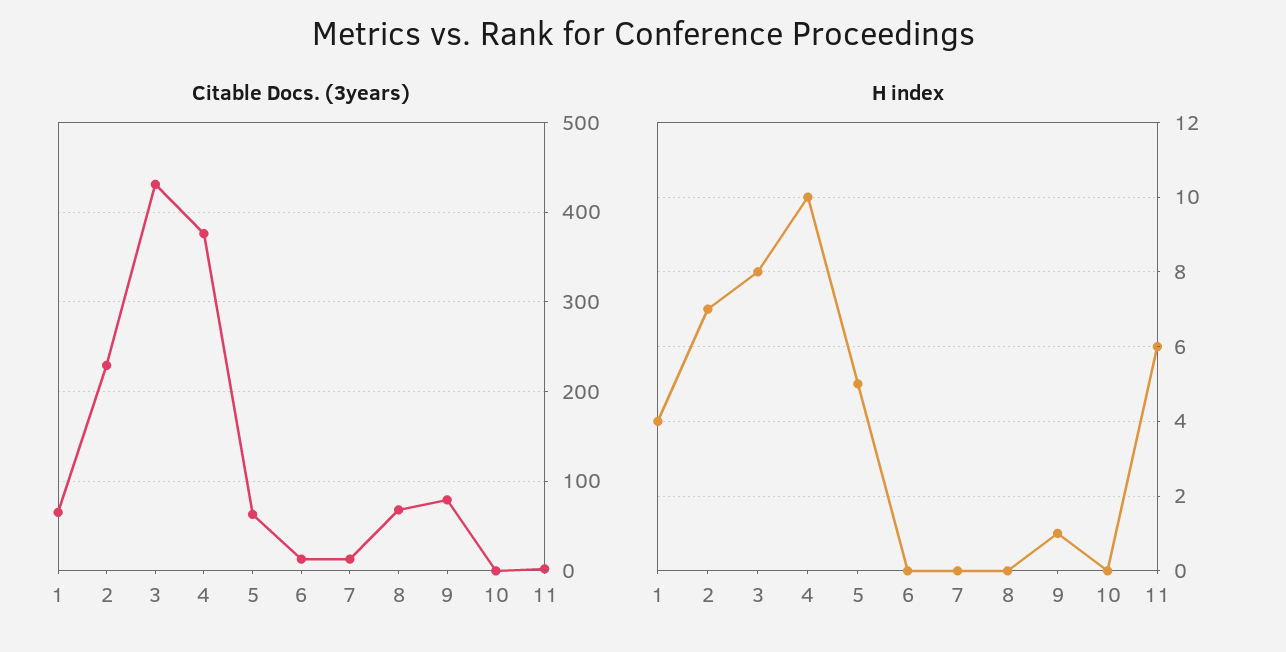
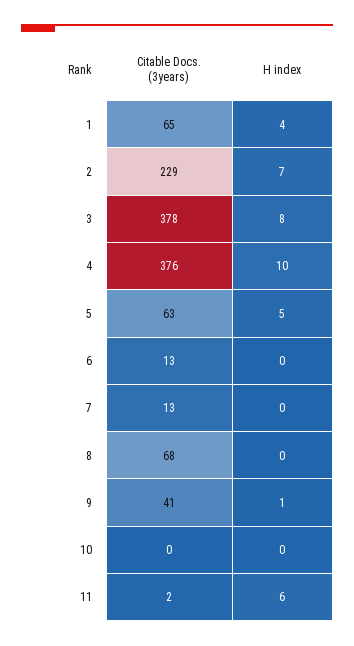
  {
    "Citable Docs. (3years)": {
      "1": 65,
      "2": 229,
-     "3": 430,
+     "3": 378,
      "4": 376,
      "5": 63,
      "6": 13,
      "7": 13,
      "8": 68,
-     "9": 80,
+     "9": 41,
      "10": 0,
      "11": 2
    },
    "H index": {
      "1": 4,
      "2": 7,
      "3": 8,
      "4": 10,
      "5": 5,
      "6": 0,
      "7": 0,
      "8": 0,
      "9": 1,
      "10": 0,
      "11": 6
    }
  }

